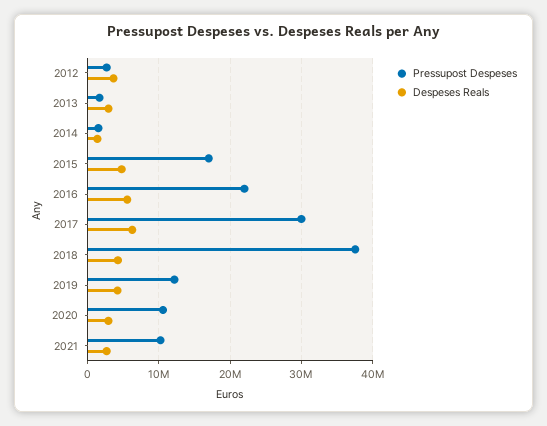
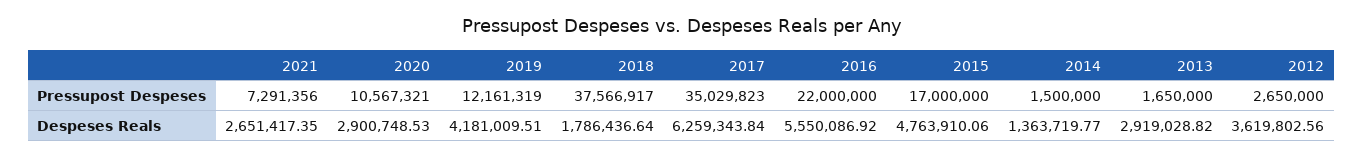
  {
    "Pressupost Despeses": {
      "2012": 2650000,
      "2013": 1650000,
      "2014": 1500000,
      "2015": 17000000,
      "2016": 22000000,
-     "2017": 30000000,
+     "2017": 35029823,
      "2018": 37566917,
      "2019": 12161319,
      "2020": 10567321,
-     "2021": 10000000
+     "2021": 7291356
    },
    "Despeses Reals": {
      "2012": 3619802.56,
      "2013": 2919028.82,
      "2014": 1363719.77,
      "2015": 4763910.06,
      "2016": 5550086.92,
      "2017": 6259343.84,
-     "2018": 4000000,
+     "2018": 1786436.64,
      "2019": 4181009.51,
      "2020": 2900748.53,
      "2021": 2651417.35
    }
  }

